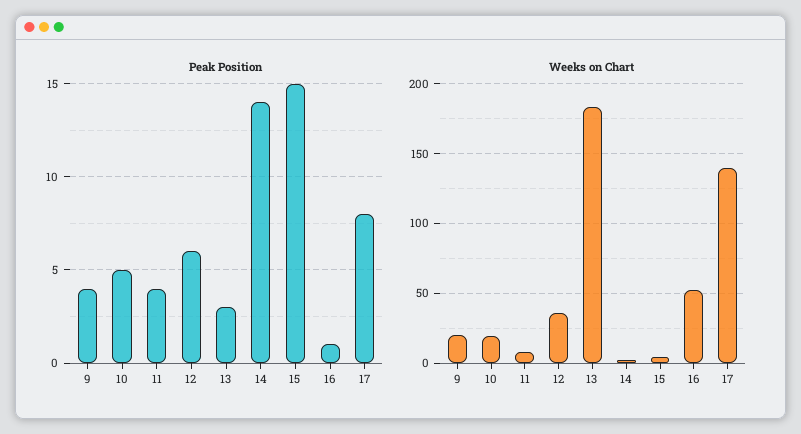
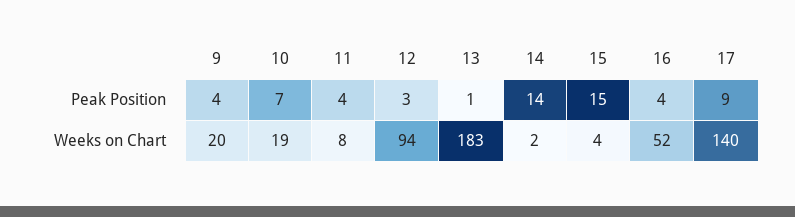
  {
    "Peak Position": {
      "9": 4,
-     "10": 5,
+     "10": 7,
      "11": 4,
-     "12": 6,
+     "12": 3,
-     "13": 3,
+     "13": 1,
      "14": 14,
      "15": 15,
-     "16": 1,
+     "16": 4,
-     "17": 8
+     "17": 9
    },
    "Weeks on Chart": {
      "9": 20,
      "10": 19,
      "11": 8,
-     "12": 35,
+     "12": 94,
      "13": 183,
      "14": 2,
      "15": 4,
      "16": 52,
      "17": 140
    }
  }

